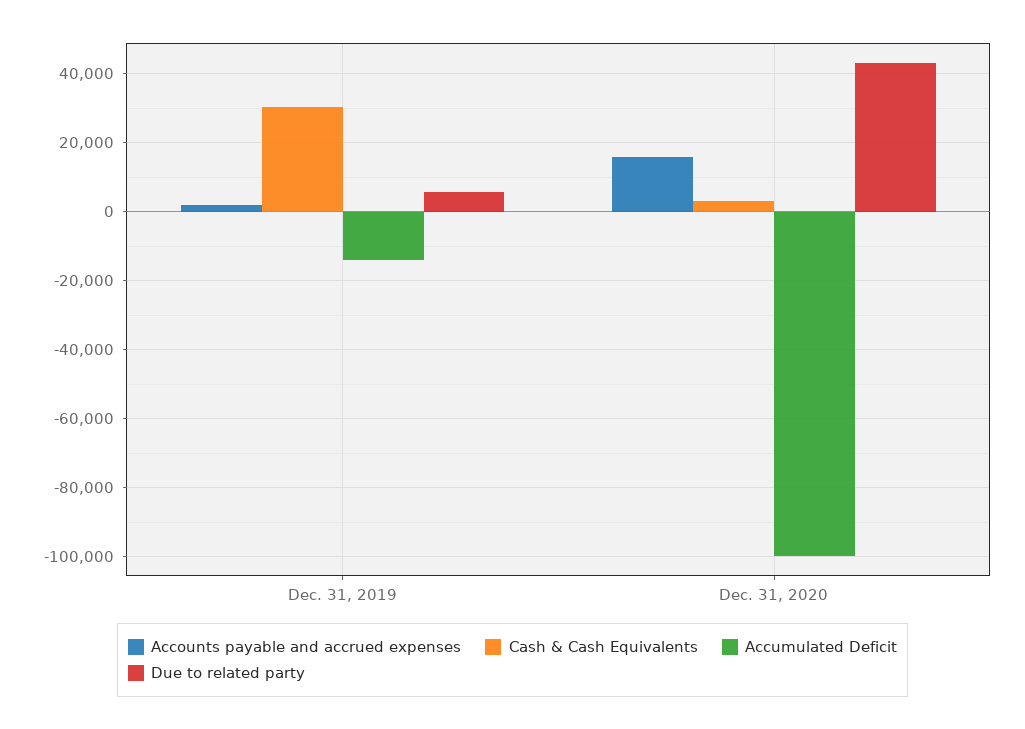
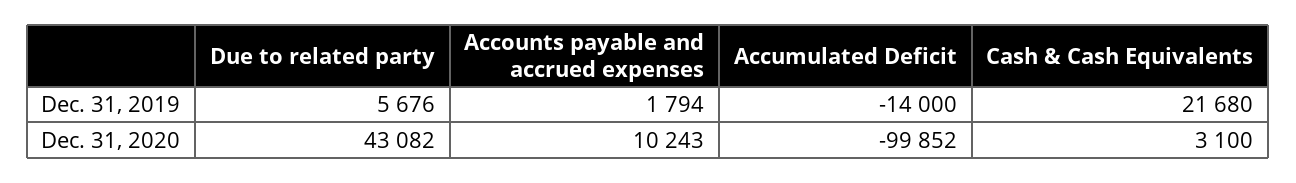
  {
    "Accounts payable and accrued expenses": {
      "Dec. 31, 2019": 1794,
-     "Dec. 31, 2020": 16000
+     "Dec. 31, 2020": 10243
    },
    "Cash & Cash Equivalents": {
-     "Dec. 31, 2019": 30000,
+     "Dec. 31, 2019": 21680,
      "Dec. 31, 2020": 3100
    },
    "Accumulated Deficit": {
      "Dec. 31, 2019": -14000,
      "Dec. 31, 2020": -99852
    },
    "Due to related party": {
      "Dec. 31, 2019": 5676,
      "Dec. 31, 2020": 43082
    }
  }

